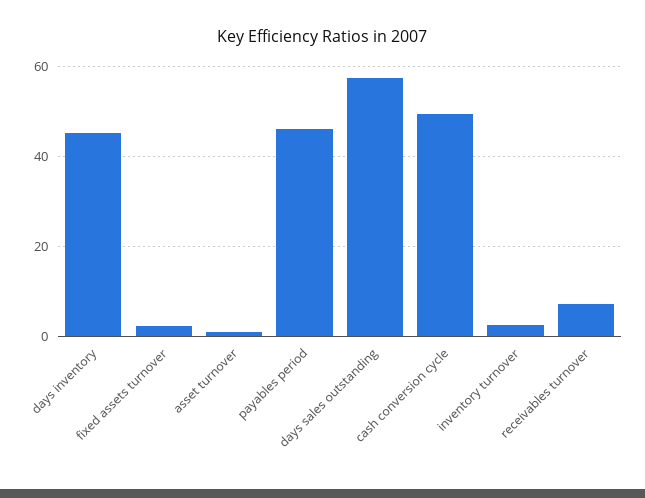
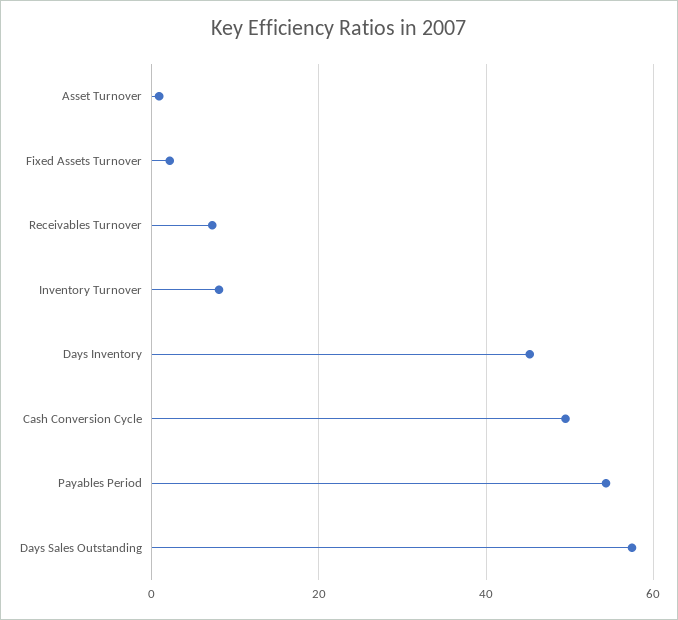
  {
    "days inventory": 46,
    "fixed assets turnover": 2,
    "asset turnover": 0,
-   "payables period": 46,
+   "payables period": 54,
    "days sales outstanding": 58,
    "cash conversion cycle": 50,
-   "inventory turnover": 2,
+   "inventory turnover": 8,
    "receivables turnover": 8
  }

